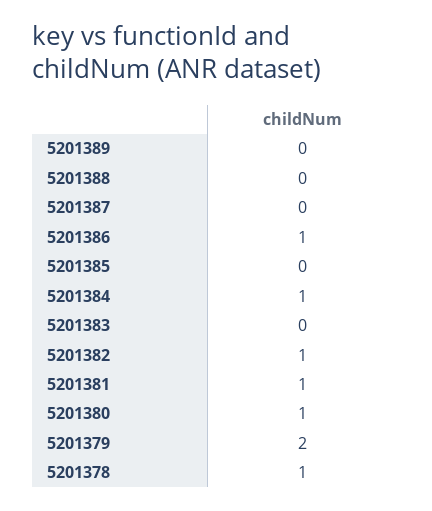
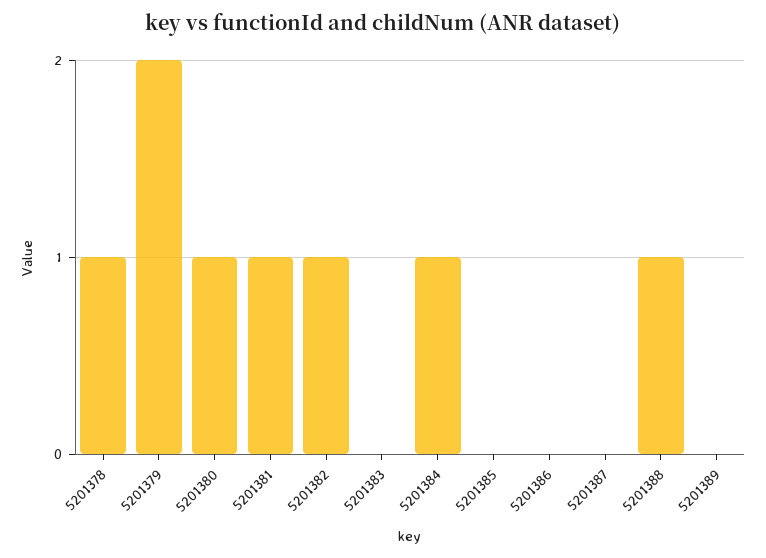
  {
    "5201389": 0,
-   "5201388": 0,
+   "5201388": 1,
    "5201387": 0,
-   "5201386": 1,
+   "5201386": 0,
    "5201385": 0,
    "5201384": 1,
    "5201383": 0,
    "5201382": 1,
    "5201381": 1,
    "5201380": 1,
    "5201379": 2,
    "5201378": 1
  }

